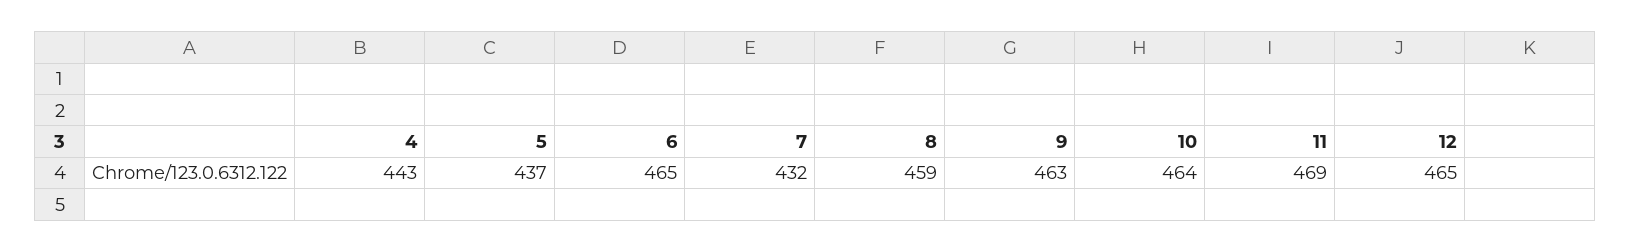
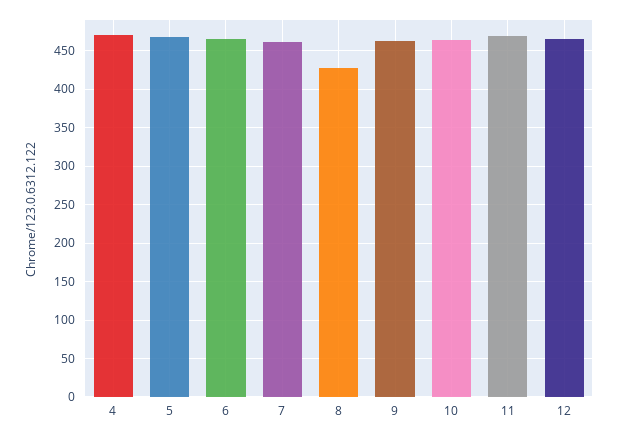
  {
-   "4": 443,
+   "4": 470,
-   "5": 437,
+   "5": 470,
    "6": 465,
-   "7": 432,
+   "7": 460,
-   "8": 459,
+   "8": 430,
    "9": 463,
    "10": 464,
    "11": 469,
    "12": 465
  }

